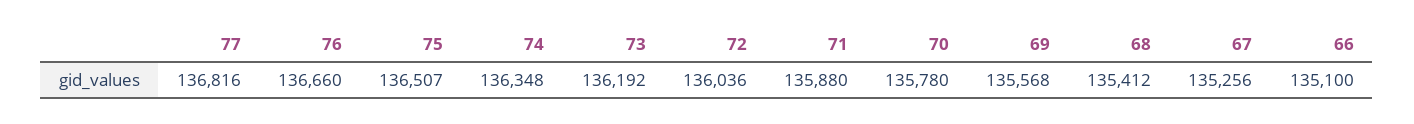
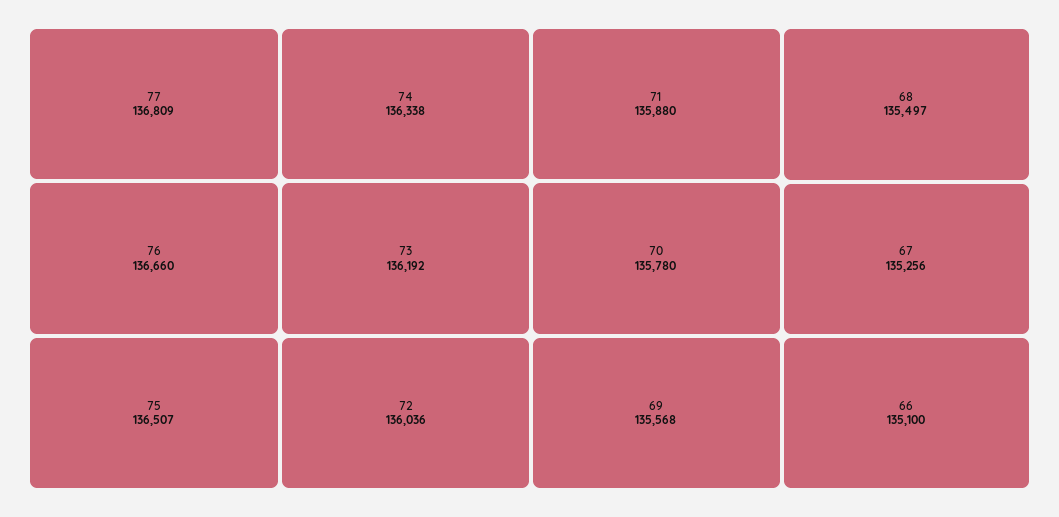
  {
-   "77": 136816,
+   "77": 136809,
    "76": 136660,
    "75": 136507,
-   "74": 136348,
+   "74": 136338,
    "73": 136192,
    "72": 136036,
    "71": 135880,
    "70": 135780,
    "69": 135568,
-   "68": 135412,
+   "68": 135497,
    "67": 135256,
    "66": 135100
  }

